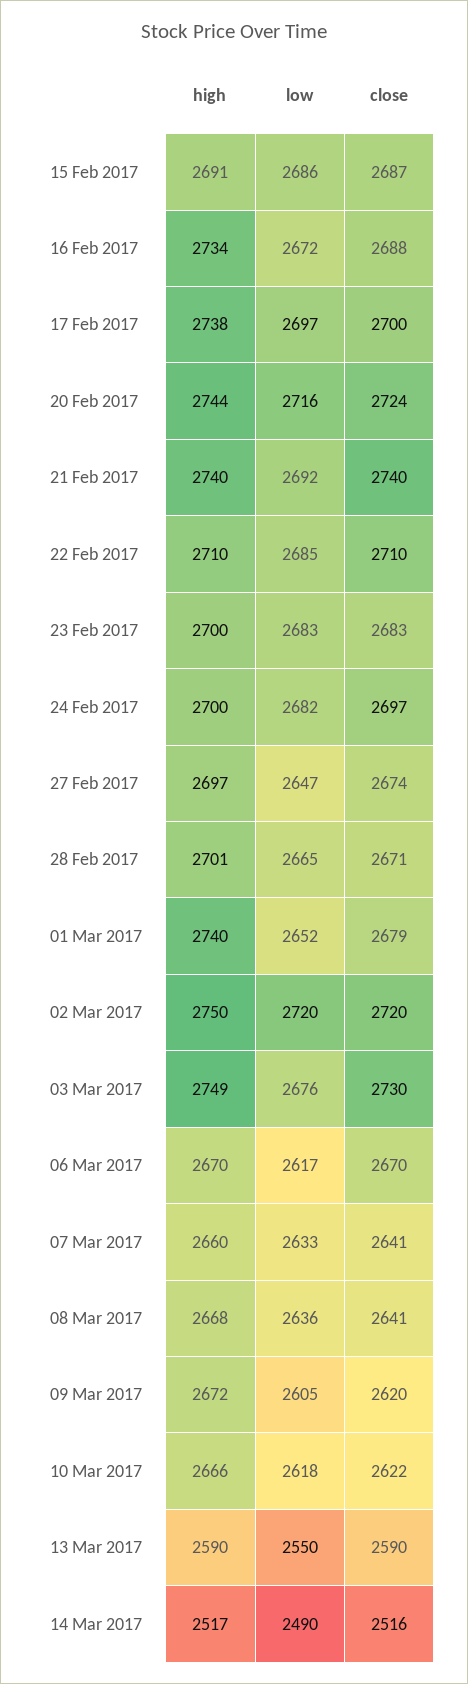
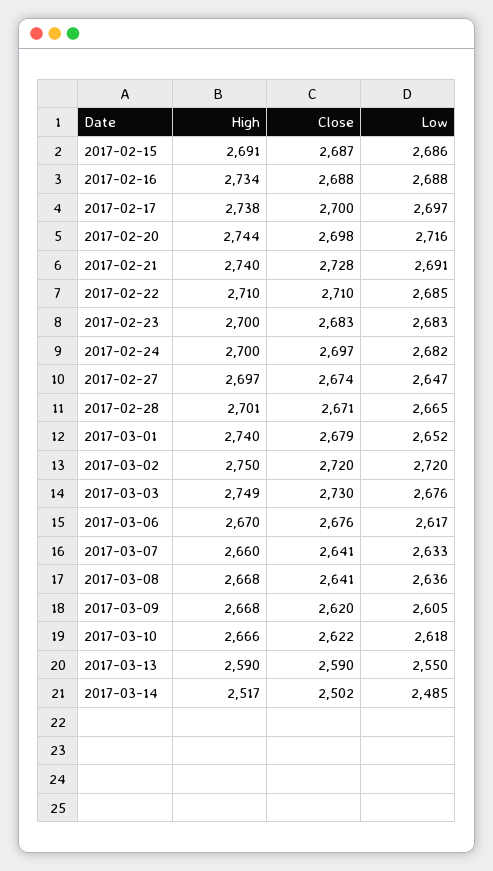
  {
    "high": {
      "15 Feb 2017": 2691,
      "16 Feb 2017": 2734,
      "17 Feb 2017": 2738,
      "20 Feb 2017": 2744,
      "21 Feb 2017": 2740,
      "22 Feb 2017": 2710,
      "23 Feb 2017": 2700,
      "24 Feb 2017": 2700,
      "27 Feb 2017": 2697,
      "28 Feb 2017": 2701,
      "01 Mar 2017": 2740,
      "02 Mar 2017": 2750,
      "03 Mar 2017": 2749,
      "06 Mar 2017": 2670,
      "07 Mar 2017": 2660,
      "08 Mar 2017": 2668,
-     "09 Mar 2017": 2672,
+     "09 Mar 2017": 2668,
      "10 Mar 2017": 2666,
      "13 Mar 2017": 2590,
      "14 Mar 2017": 2517
    },
    "low": {
      "15 Feb 2017": 2686,
-     "16 Feb 2017": 2672,
+     "16 Feb 2017": 2688,
      "17 Feb 2017": 2697,
      "20 Feb 2017": 2716,
-     "21 Feb 2017": 2692,
+     "21 Feb 2017": 2691,
      "22 Feb 2017": 2685,
      "23 Feb 2017": 2683,
      "24 Feb 2017": 2682,
      "27 Feb 2017": 2647,
      "28 Feb 2017": 2665,
      "01 Mar 2017": 2652,
      "02 Mar 2017": 2720,
      "03 Mar 2017": 2676,
      "06 Mar 2017": 2617,
      "07 Mar 2017": 2633,
      "08 Mar 2017": 2636,
      "09 Mar 2017": 2605,
      "10 Mar 2017": 2618,
      "13 Mar 2017": 2550,
-     "14 Mar 2017": 2490
+     "14 Mar 2017": 2485
    },
    "close": {
      "15 Feb 2017": 2687,
      "16 Feb 2017": 2688,
      "17 Feb 2017": 2700,
-     "20 Feb 2017": 2724,
+     "20 Feb 2017": 2698,
-     "21 Feb 2017": 2740,
+     "21 Feb 2017": 2728,
      "22 Feb 2017": 2710,
      "23 Feb 2017": 2683,
      "24 Feb 2017": 2697,
      "27 Feb 2017": 2674,
      "28 Feb 2017": 2671,
      "01 Mar 2017": 2679,
      "02 Mar 2017": 2720,
      "03 Mar 2017": 2730,
-     "06 Mar 2017": 2670,
+     "06 Mar 2017": 2676,
      "07 Mar 2017": 2641,
      "08 Mar 2017": 2641,
      "09 Mar 2017": 2620,
      "10 Mar 2017": 2622,
      "13 Mar 2017": 2590,
-     "14 Mar 2017": 2516
+     "14 Mar 2017": 2502
    }
  }

